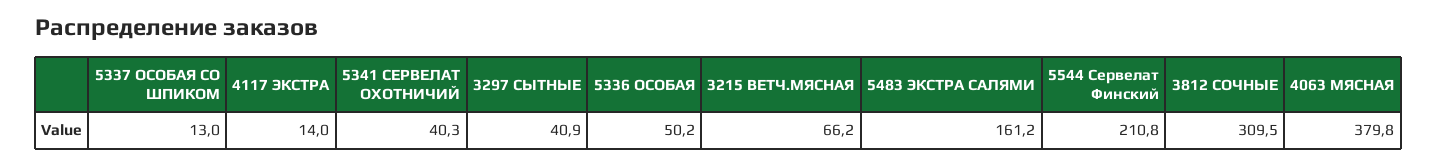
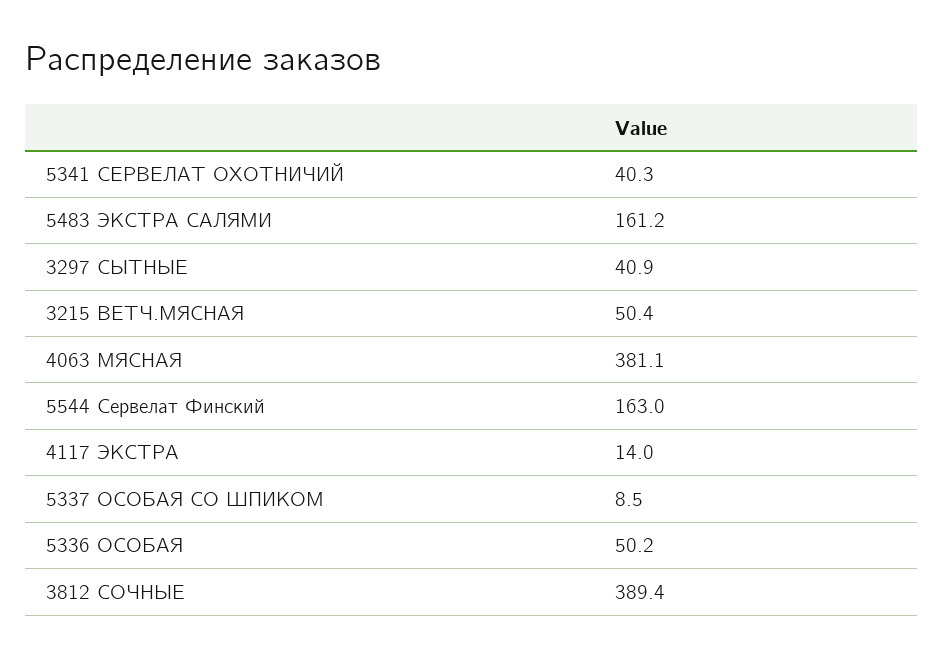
  {
-   "5337 ОСОБАЯ СО ШПИКОМ": 13,
+   "5337 ОСОБАЯ СО ШПИКОМ": 8.5,
    "4117 ЭКСТРА": 14,
    "5341 СЕРВЕЛАТ ОХОТНИЧИЙ": 40.3,
    "3297 СЫТНЫЕ": 40.9,
    "5336 ОСОБАЯ": 50.2,
-   "3215 ВЕТЧ.МЯСНАЯ": 66.2,
+   "3215 ВЕТЧ.МЯСНАЯ": 50.4,
    "5483 ЭКСТРА САЛЯМИ": 161.2,
-   "5544 Сервелат Финский": 210.8,
+   "5544 Сервелат Финский": 163,
-   "3812 СОЧНЫЕ": 309.5,
+   "3812 СОЧНЫЕ": 389.4,
-   "4063 МЯСНАЯ": 379.8
+   "4063 МЯСНАЯ": 381.1
  }

